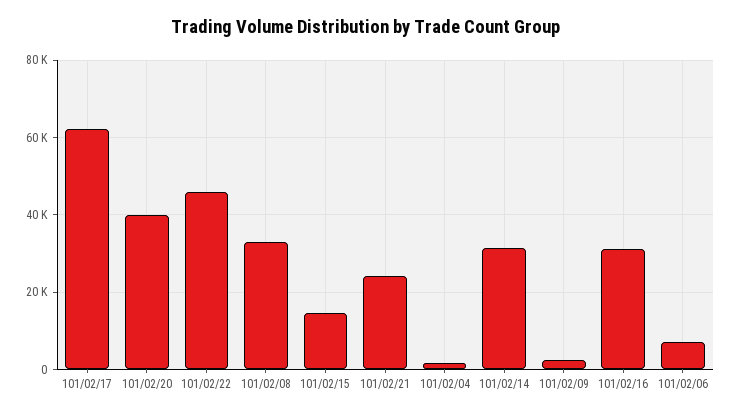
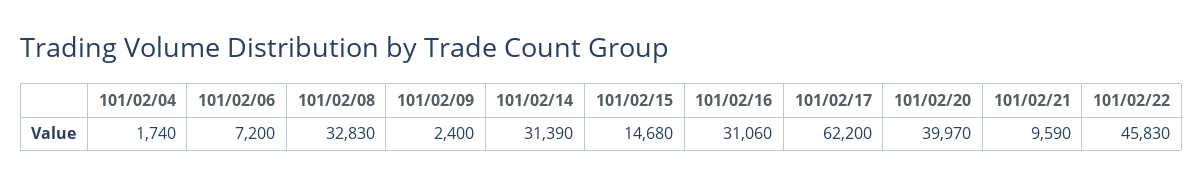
  {
    "101/02/17": 62200,
    "101/02/20": 39970,
    "101/02/22": 45830,
    "101/02/08": 32830,
    "101/02/15": 14680,
-   "101/02/21": 24000,
+   "101/02/21": 9590,
    "101/02/04": 1740,
    "101/02/14": 31390,
    "101/02/09": 2400,
    "101/02/16": 31060,
    "101/02/06": 7200
  }

